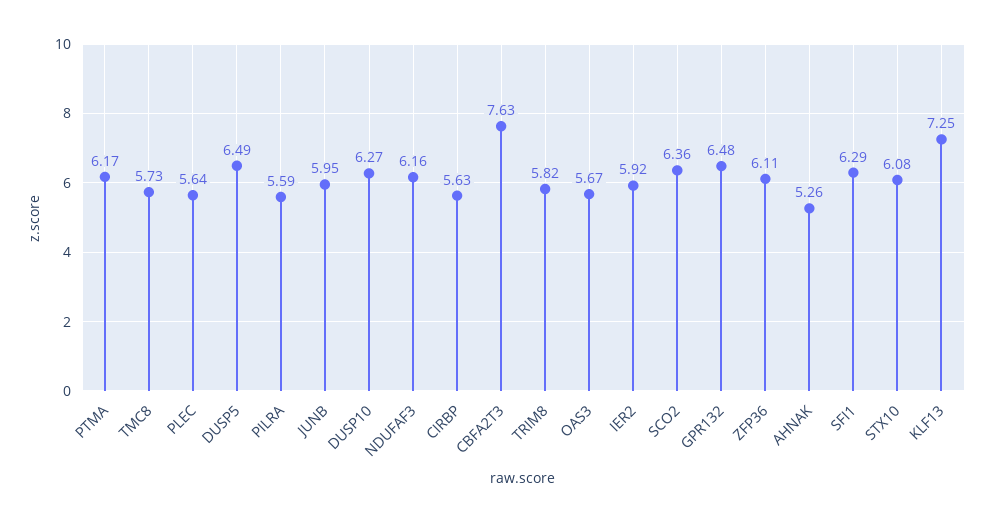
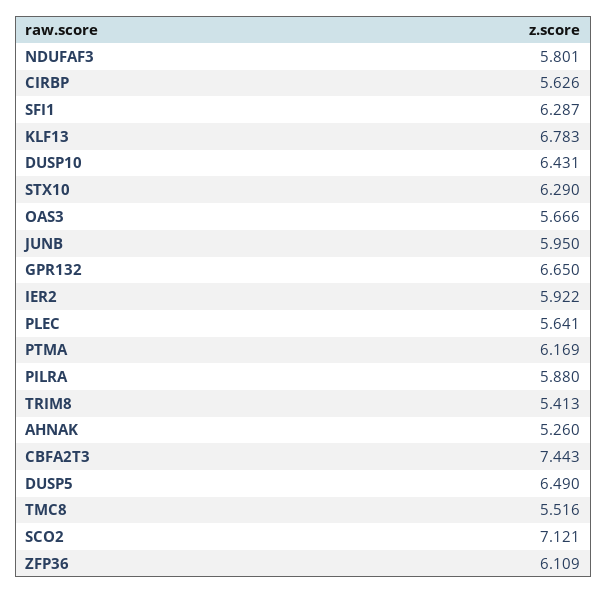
  {
    "PTMA": 6.169,
-   "TMC8": 5.73,
+   "TMC8": 5.516,
    "PLEC": 5.641,
    "DUSP5": 6.49,
-   "PILRA": 5.59,
+   "PILRA": 5.88,
    "JUNB": 5.95,
-   "DUSP10": 6.27,
+   "DUSP10": 6.431,
-   "NDUFAF3": 6.16,
+   "NDUFAF3": 5.801,
    "CIRBP": 5.626,
-   "CBFA2T3": 7.63,
+   "CBFA2T3": 7.443,
-   "TRIM8": 5.82,
+   "TRIM8": 5.413,
    "OAS3": 5.666,
    "IER2": 5.922,
-   "SCO2": 6.36,
+   "SCO2": 7.121,
-   "GPR132": 6.48,
+   "GPR132": 6.65,
    "ZFP36": 6.109,
    "AHNAK": 5.26,
    "SFI1": 6.287,
-   "STX10": 6.08,
+   "STX10": 6.29,
-   "KLF13": 7.25
+   "KLF13": 6.783
  }

